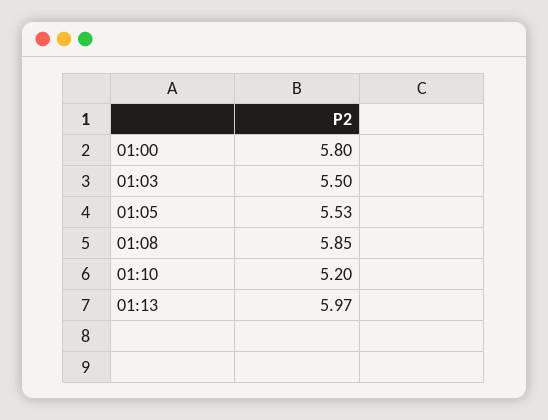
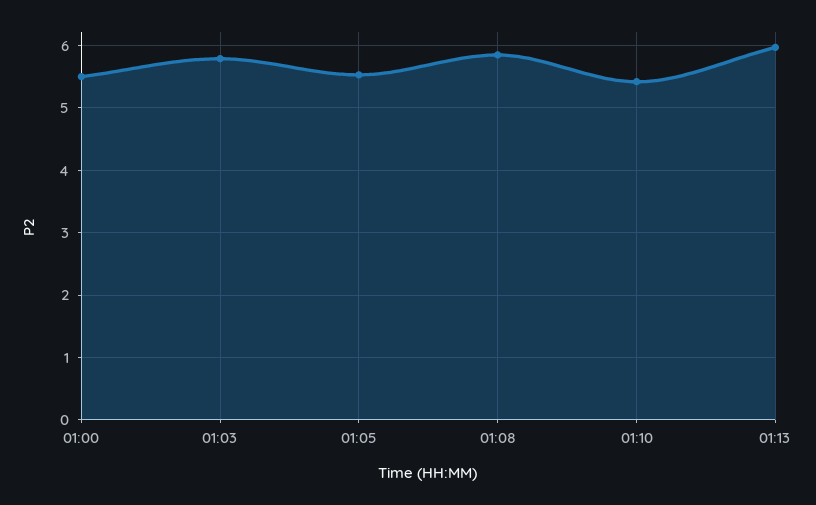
  {
-   "01:00": 5.8,
+   "01:00": 5.5,
-   "01:03": 5.5,
+   "01:03": 5.8,
    "01:05": 5.53,
    "01:08": 5.85,
-   "01:10": 5.2,
+   "01:10": 5.4,
    "01:13": 5.97
  }

